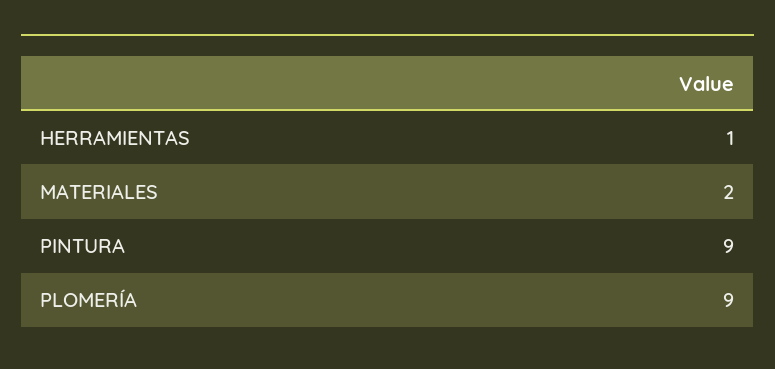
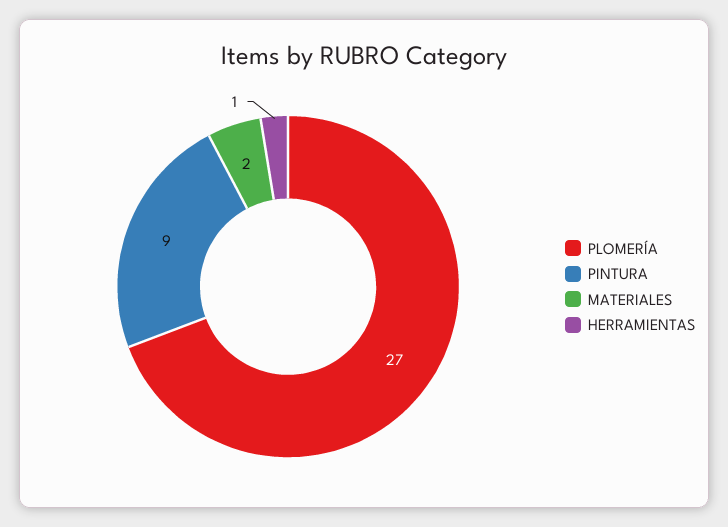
  {
    "HERRAMIENTAS": 1,
    "MATERIALES": 2,
    "PINTURA": 9,
-   "PLOMERÍA": 9
+   "PLOMERÍA": 27
  }

